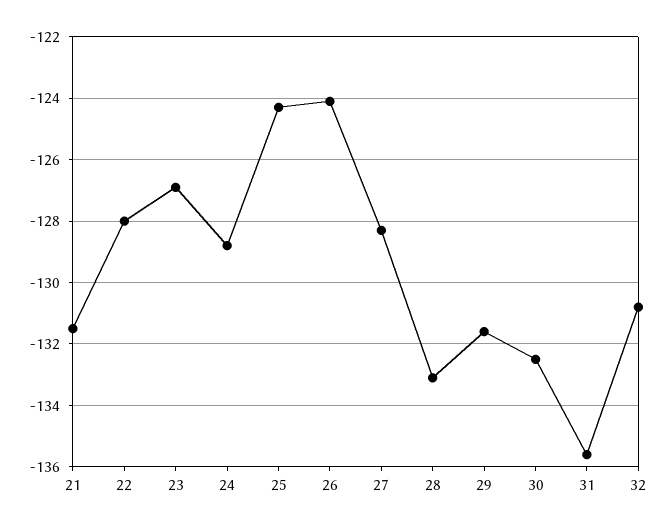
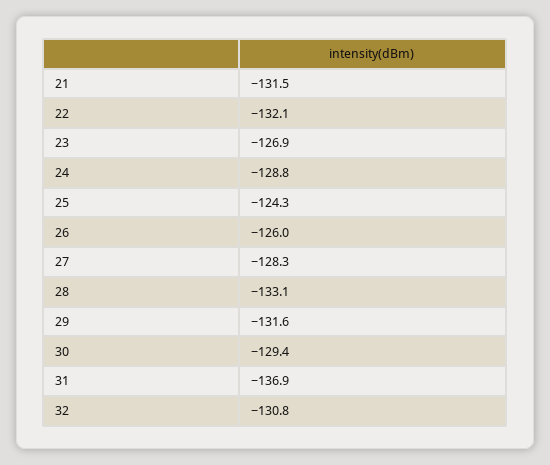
  {
    "21": -131.5,
-   "22": -128,
+   "22": -132.1,
    "23": -126.9,
    "24": -128.8,
    "25": -124.3,
-   "26": -124,
+   "26": -126,
    "27": -128.3,
    "28": -133.1,
    "29": -131.6,
-   "30": -132.5,
+   "30": -129.4,
-   "31": -135.5,
+   "31": -136.9,
    "32": -130.8
  }

